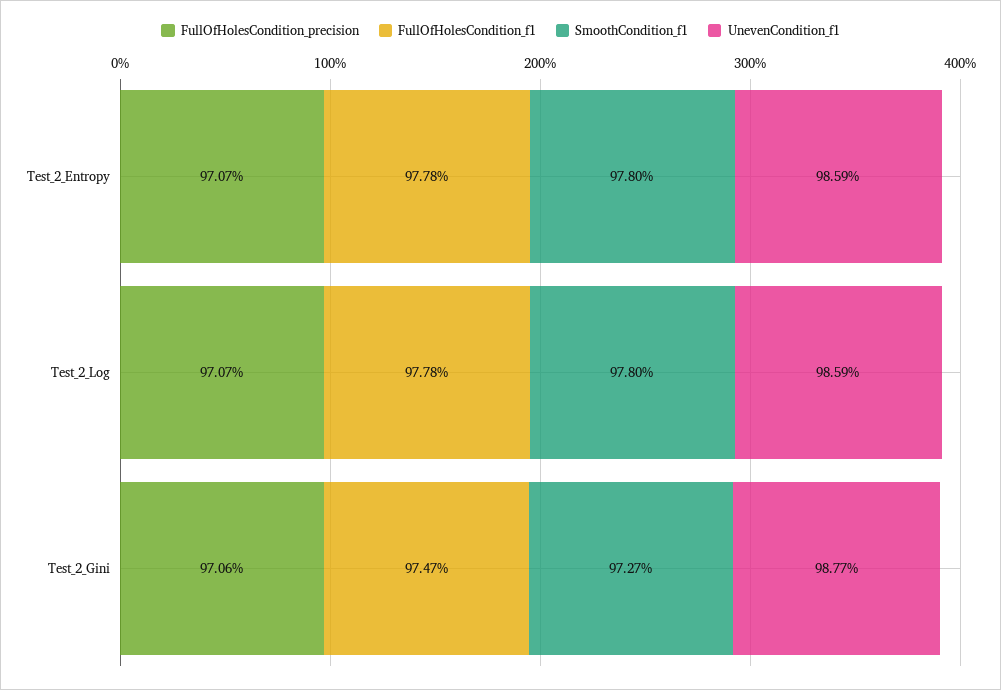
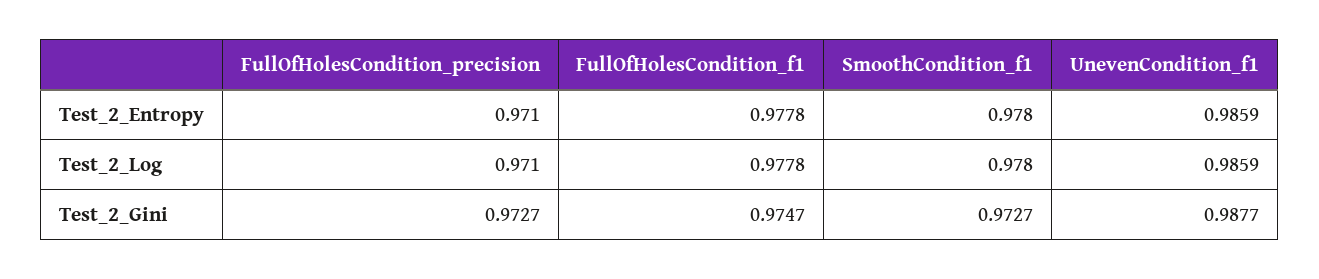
  {
    "FullOfHolesCondition_precision": {
-     "Test_2_Entropy": 0.9707,
+     "Test_2_Entropy": 0.971,
-     "Test_2_Log": 0.9707,
+     "Test_2_Log": 0.971,
-     "Test_2_Gini": 0.9706
+     "Test_2_Gini": 0.9727
    },
    "FullOfHolesCondition_f1": {
      "Test_2_Entropy": 0.9778,
      "Test_2_Log": 0.9778,
      "Test_2_Gini": 0.9747
    },
    "SmoothCondition_f1": {
      "Test_2_Entropy": 0.978,
      "Test_2_Log": 0.978,
      "Test_2_Gini": 0.9727
    },
    "UnevenCondition_f1": {
      "Test_2_Entropy": 0.9859,
      "Test_2_Log": 0.9859,
      "Test_2_Gini": 0.9877
    }
  }

